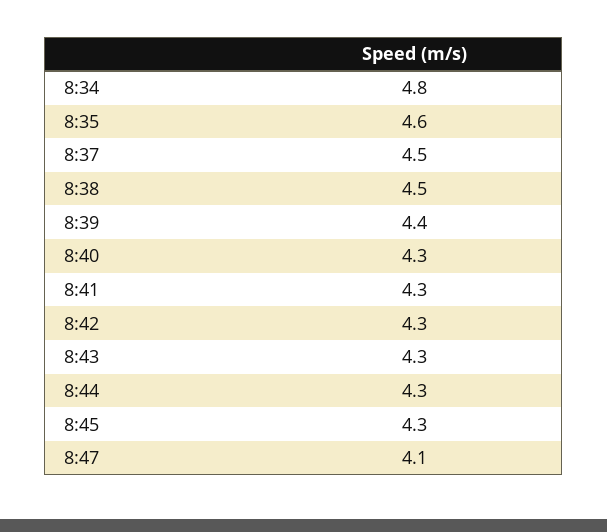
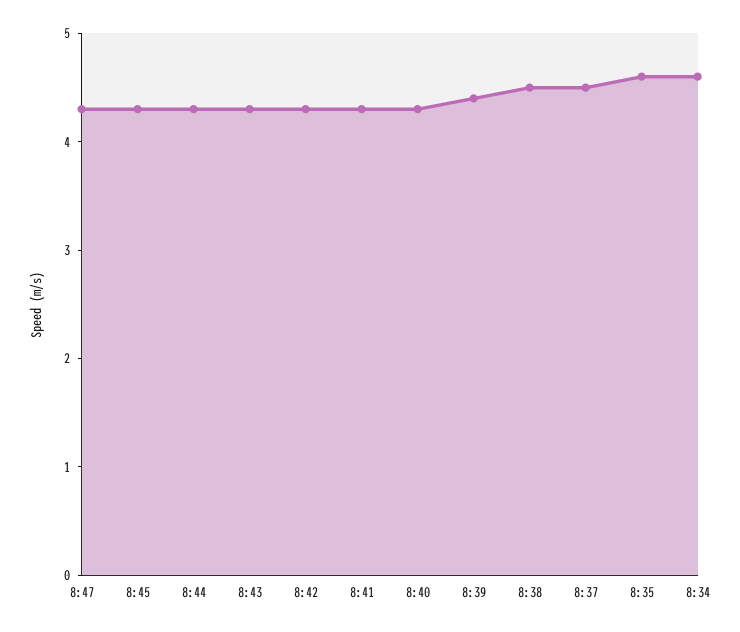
  {
-   "8:34": 4.8,
+   "8:34": 4.6,
    "8:35": 4.6,
    "8:37": 4.5,
    "8:38": 4.5,
    "8:39": 4.4,
    "8:40": 4.3,
    "8:41": 4.3,
    "8:42": 4.3,
    "8:43": 4.3,
    "8:44": 4.3,
    "8:45": 4.3,
-   "8:47": 4.1
+   "8:47": 4.3
  }

